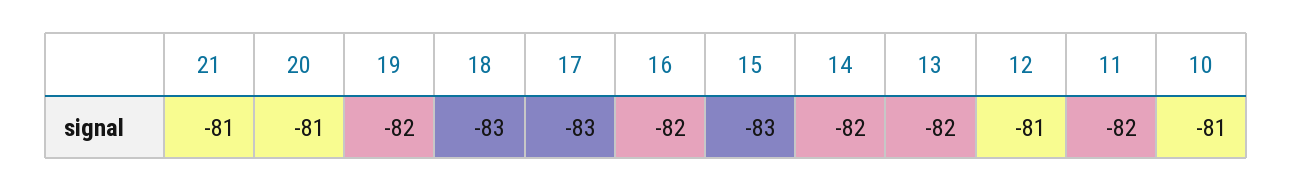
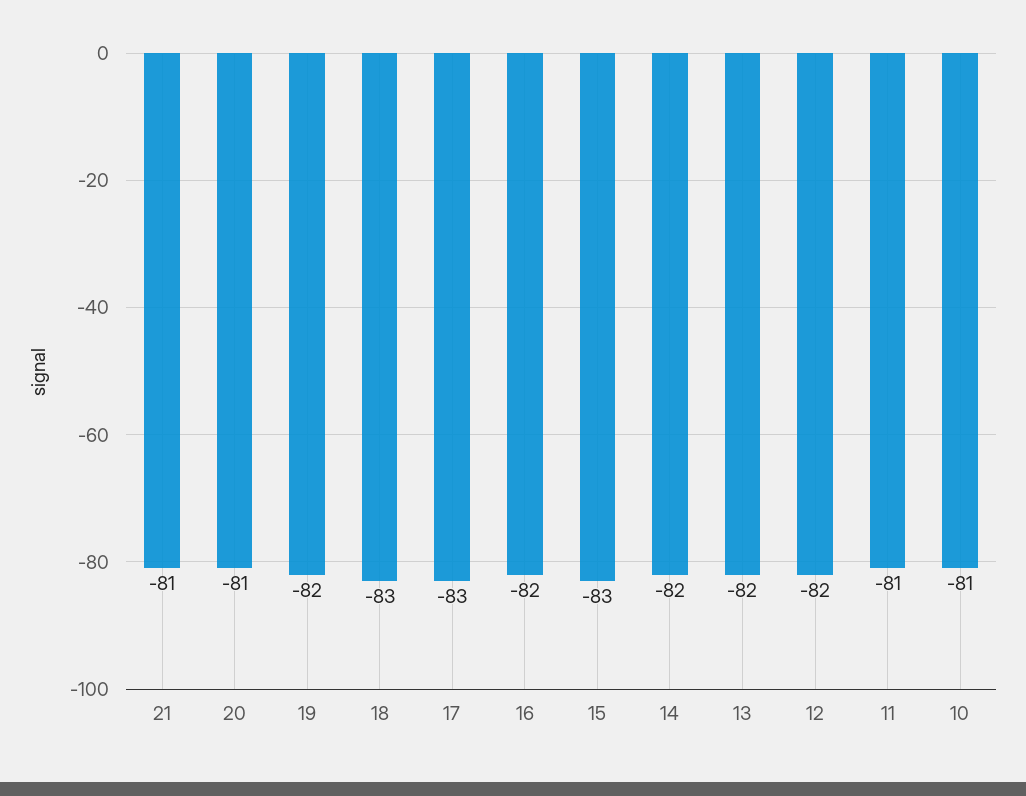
  {
    "21": -81,
    "20": -81,
    "19": -82,
    "18": -83,
    "17": -83,
    "16": -82,
    "15": -83,
    "14": -82,
    "13": -82,
-   "12": -81,
+   "12": -82,
-   "11": -82,
+   "11": -81,
    "10": -81
  }

